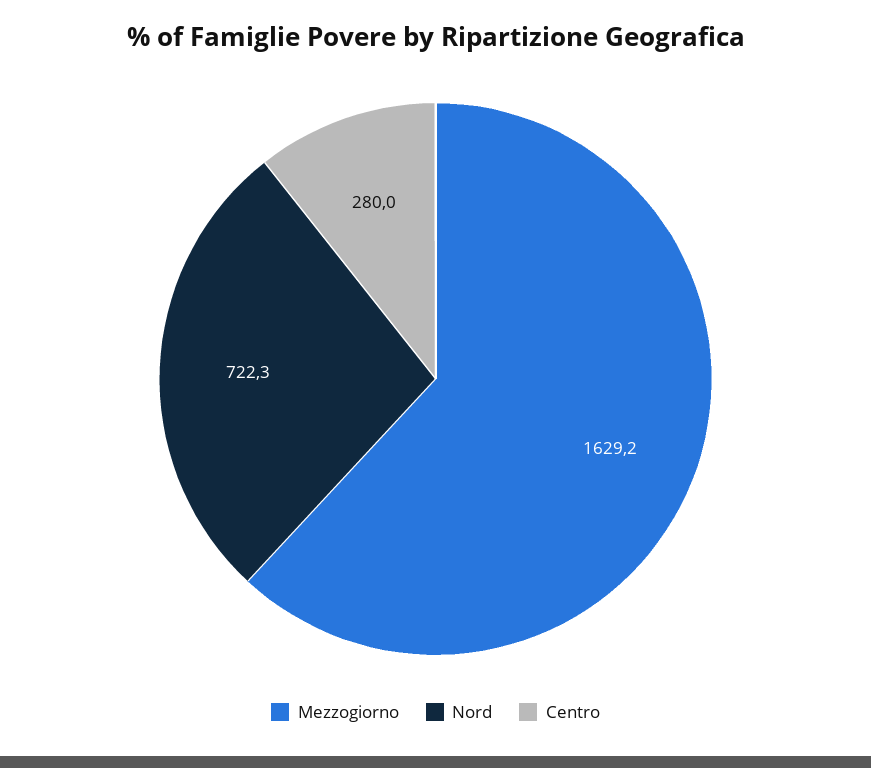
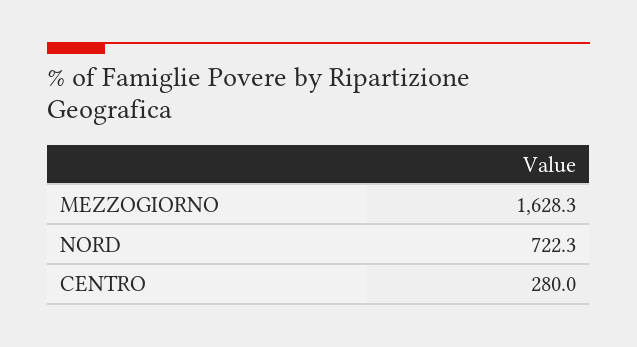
  {
-   "Mezzogiorno": 1629.2,
+   "Mezzogiorno": 1628.3,
    "Nord": 722.3,
    "Centro": 280
  }

